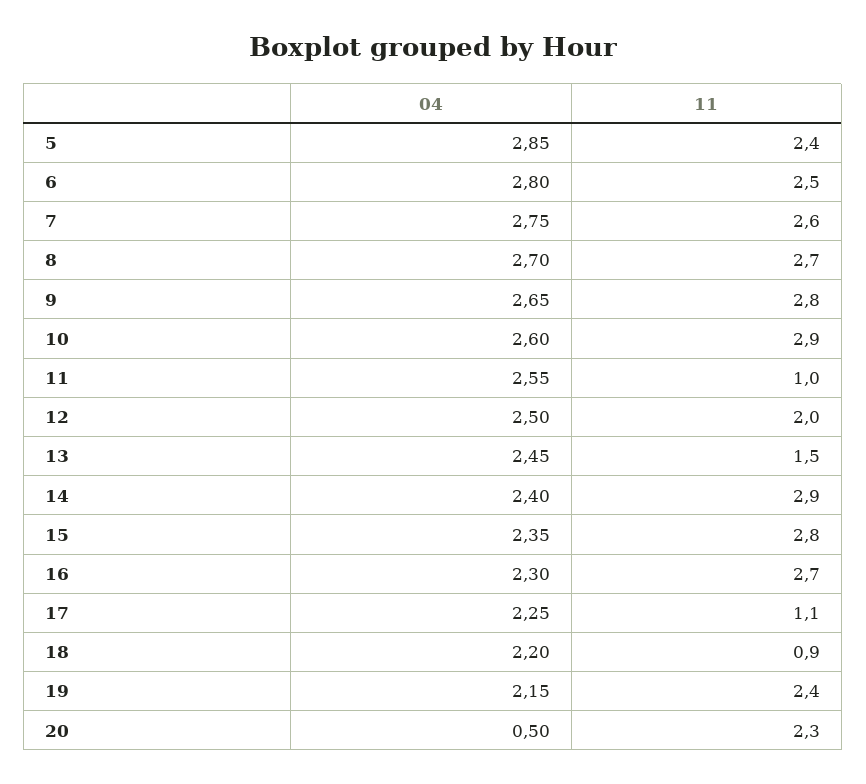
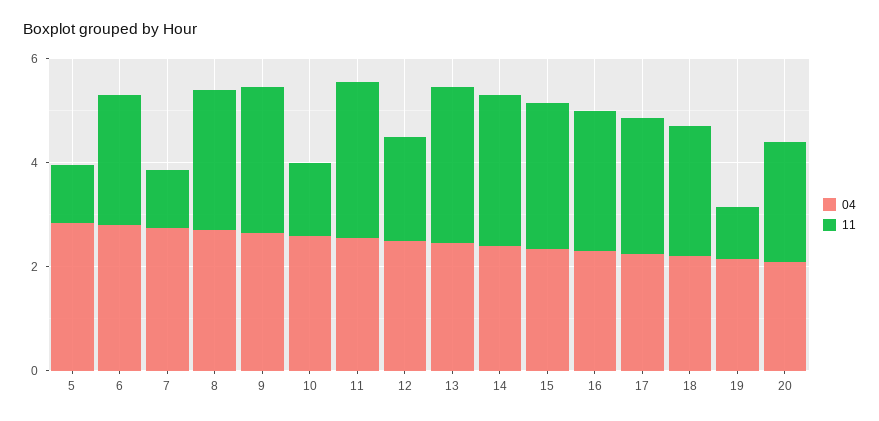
  {
    "04": {
      "5": 2.85,
      "6": 2.8,
      "7": 2.75,
      "8": 2.7,
      "9": 2.65,
      "10": 2.6,
      "11": 2.55,
      "12": 2.5,
      "13": 2.45,
      "14": 2.4,
      "15": 2.35,
      "16": 2.3,
      "17": 2.25,
      "18": 2.2,
      "19": 2.15,
-     "20": 0.5
+     "20": 2
    },
    "11": {
-     "5": 2.4,
+     "5": 1,
      "6": 2.5,
-     "7": 2.6,
+     "7": 1,
      "8": 2.7,
      "9": 2.8,
-     "10": 2.9,
+     "10": 1.5,
-     "11": 1,
+     "11": 3,
      "12": 2,
-     "13": 1.5,
+     "13": 3,
      "14": 2.9,
      "15": 2.8,
      "16": 2.7,
-     "17": 1.1,
+     "17": 2.5,
-     "18": 0.9,
+     "18": 2.5,
-     "19": 2.4,
+     "19": 1,
      "20": 2.3
    }
  }

